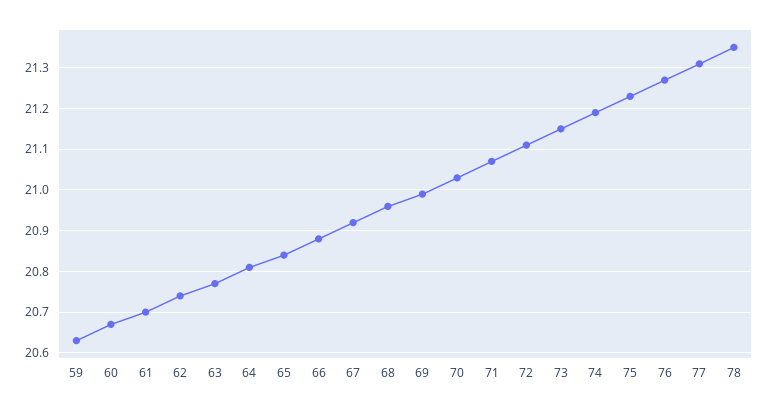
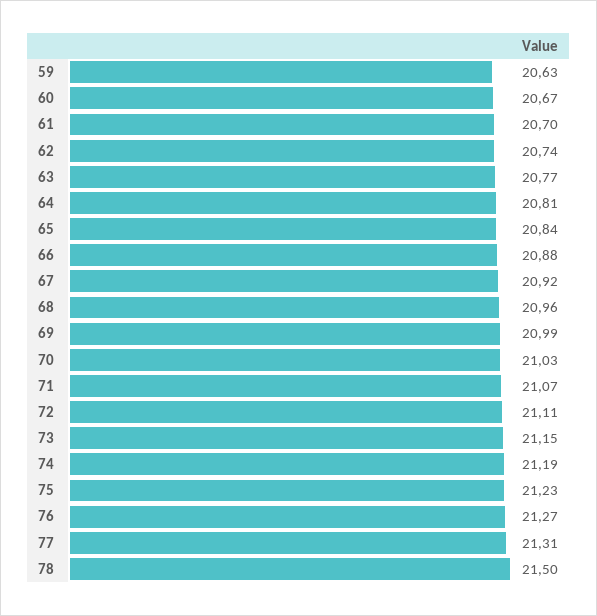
  {
    "59": 20.63,
    "60": 20.67,
    "61": 20.7,
    "62": 20.74,
    "63": 20.77,
    "64": 20.81,
    "65": 20.84,
    "66": 20.88,
    "67": 20.92,
    "68": 20.96,
    "69": 20.99,
    "70": 21.03,
    "71": 21.07,
    "72": 21.11,
    "73": 21.15,
    "74": 21.19,
    "75": 21.23,
    "76": 21.27,
    "77": 21.31,
-   "78": 21.35
+   "78": 21.5
  }

